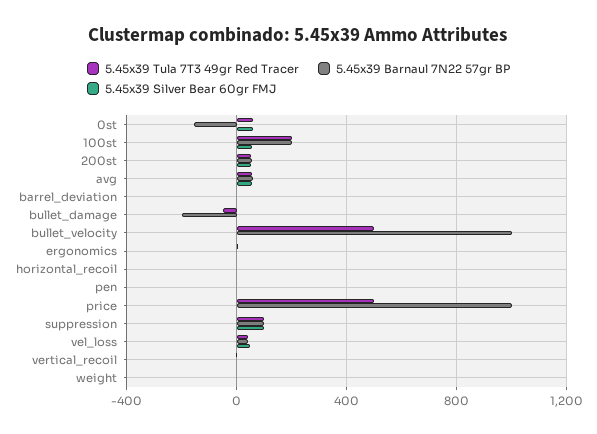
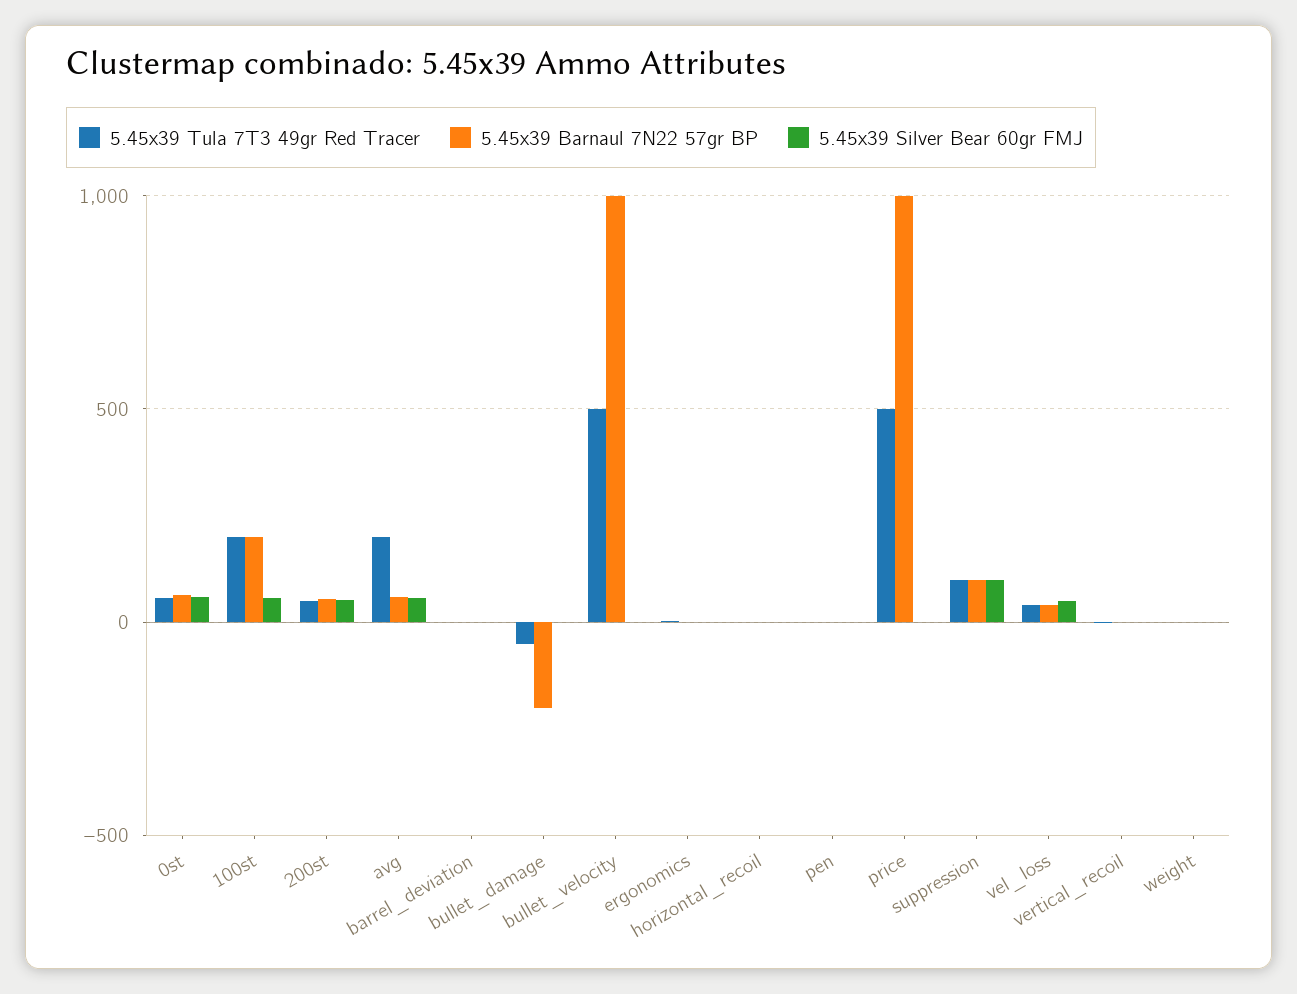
  {
    "5.45x39 Tula 7T3 49gr Red Tracer": {
      "0st": 50,
      "100st": 200,
      "200st": 50,
-     "avg": 50,
+     "avg": 200,
      "barrel_deviation": 0,
      "bullet_damage": -50,
      "bullet_velocity": 500,
      "ergonomics": 0,
      "horizontal_recoil": 0,
      "pen": 0,
      "price": 500,
      "suppression": 100,
      "vel_loss": 50,
      "vertical_recoil": 0,
      "weight": 0
    },
    "5.45x39 Barnaul 7N22 57gr BP": {
-     "0st": -150,
+     "0st": 50,
      "100st": 200,
      "200st": 50,
      "avg": 50,
      "barrel_deviation": 0,
      "bullet_damage": -200,
      "bullet_velocity": 1000,
      "ergonomics": 0,
      "horizontal_recoil": 0,
      "pen": 0,
      "price": 1000,
      "suppression": 100,
      "vel_loss": 50,
      "vertical_recoil": 0,
      "weight": 0
    },
    "5.45x39 Silver Bear 60gr FMJ": {
      "0st": 50,
      "100st": 50,
      "200st": 50,
      "avg": 50,
      "barrel_deviation": 0,
      "bullet_damage": 0,
      "bullet_velocity": 0,
      "ergonomics": 0,
      "horizontal_recoil": 0,
      "pen": 0,
      "price": 0,
      "suppression": 100,
      "vel_loss": 50,
      "vertical_recoil": 0,
      "weight": 0
    }
  }

